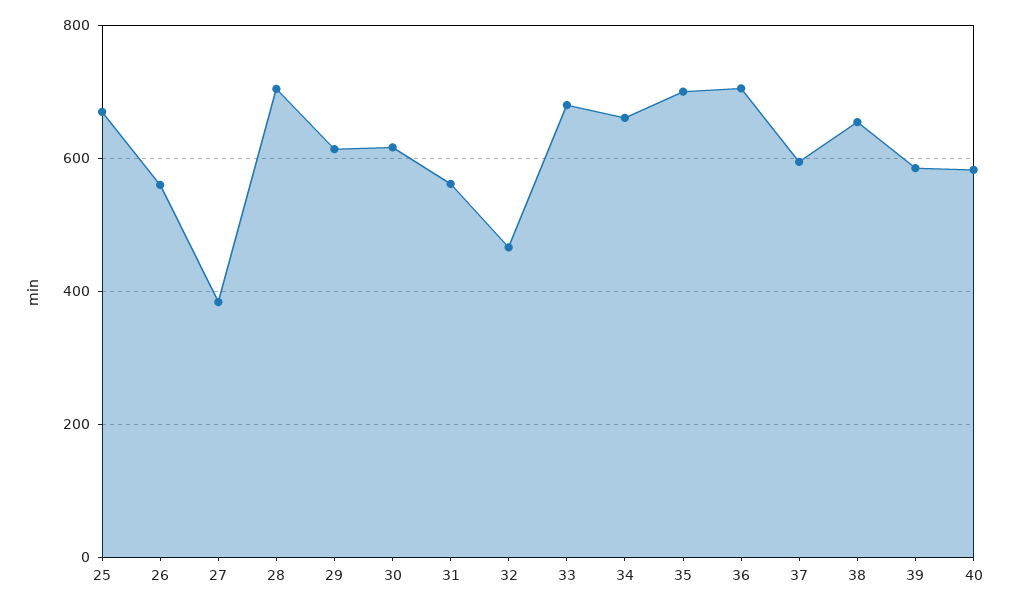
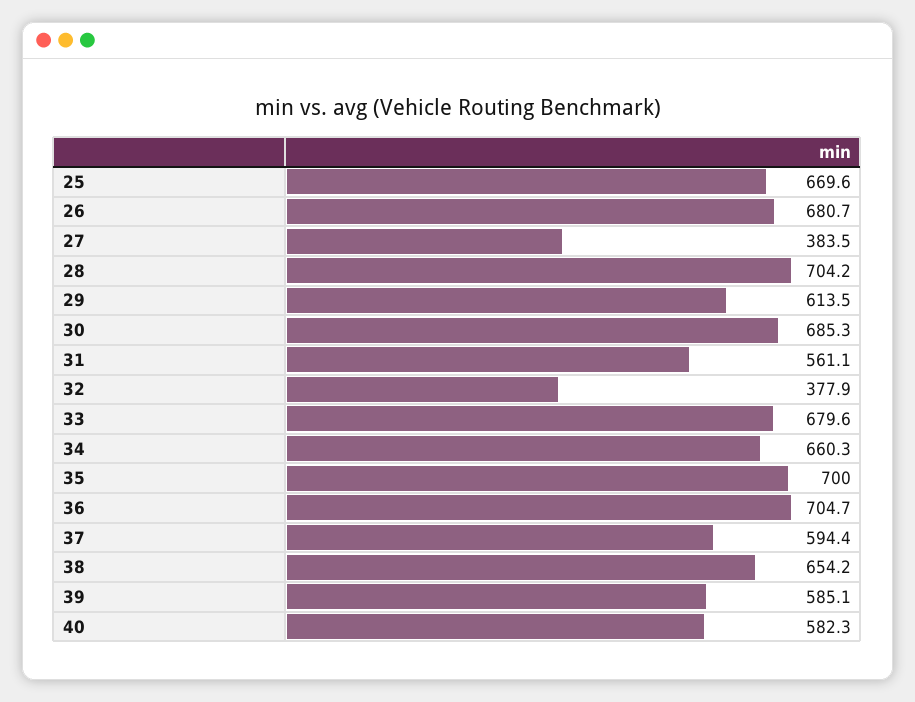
  {
    "25": 669.6,
-   "26": 560,
+   "26": 680.7,
    "27": 383.5,
    "28": 704.2,
    "29": 613.5,
-   "30": 620,
+   "30": 685.3,
    "31": 561.1,
-   "32": 460,
+   "32": 377.9,
    "33": 679.6,
    "34": 660.3,
    "35": 700,
    "36": 704.7,
    "37": 594.4,
    "38": 654.2,
    "39": 585.1,
    "40": 582.3
  }

